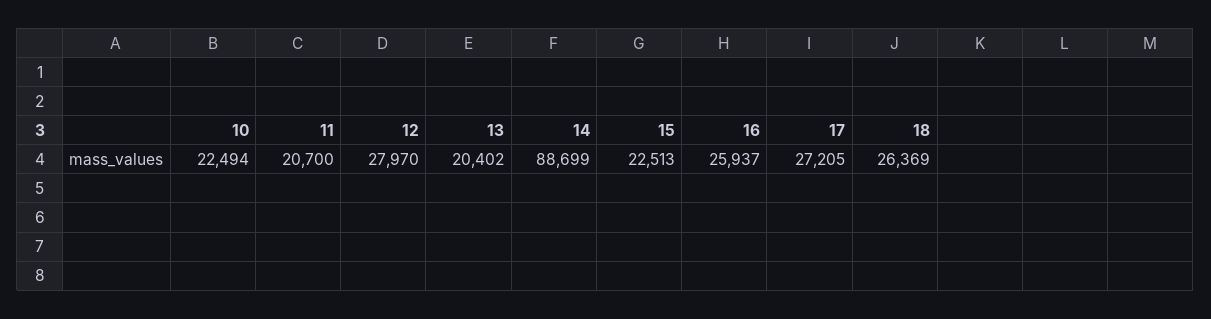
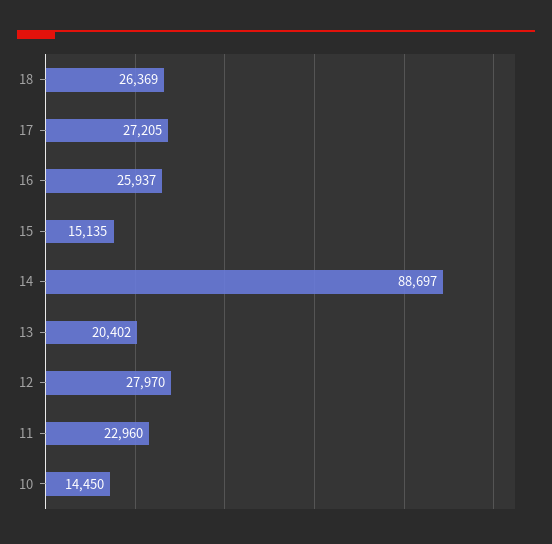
  {
-   "10": 22494,
+   "10": 14450,
-   "11": 20700,
+   "11": 22960,
    "12": 27970,
    "13": 20402,
-   "14": 88699,
+   "14": 88697,
-   "15": 22513,
+   "15": 15135,
    "16": 25937,
    "17": 27205,
    "18": 26369
  }

